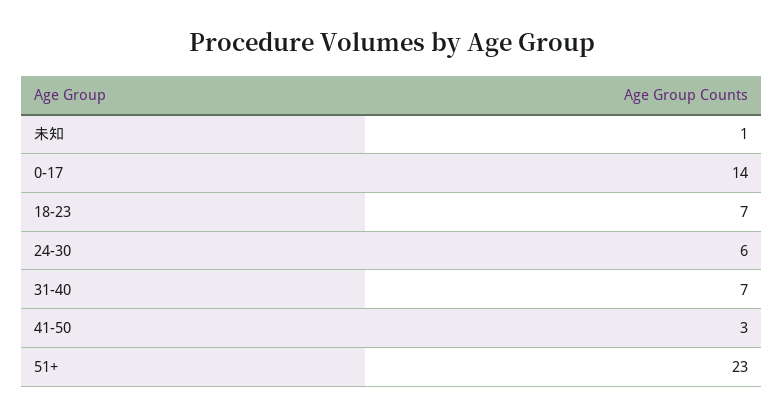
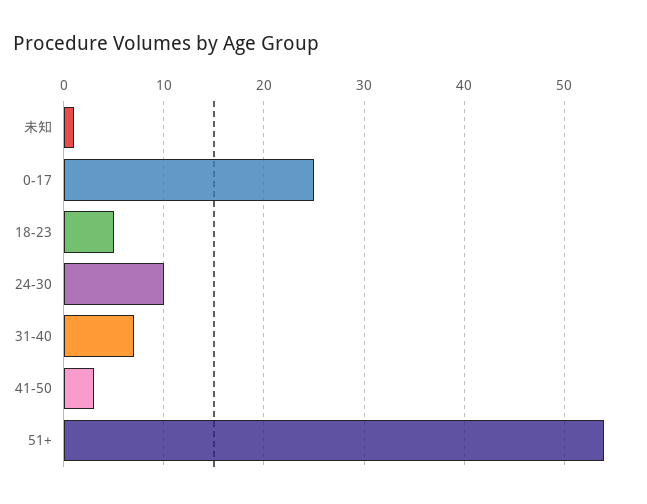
  {
    "未知": 1,
-   "0-17": 14,
+   "0-17": 25,
-   "18-23": 7,
+   "18-23": 5,
-   "24-30": 6,
+   "24-30": 10,
    "31-40": 7,
    "41-50": 3,
-   "51+": 23
+   "51+": 54
  }

